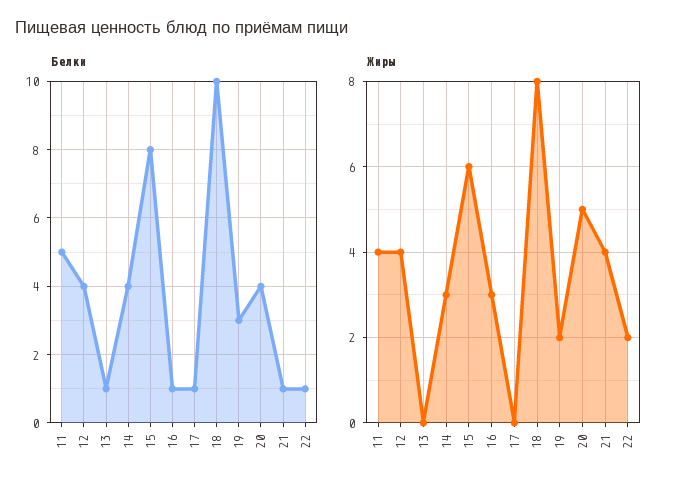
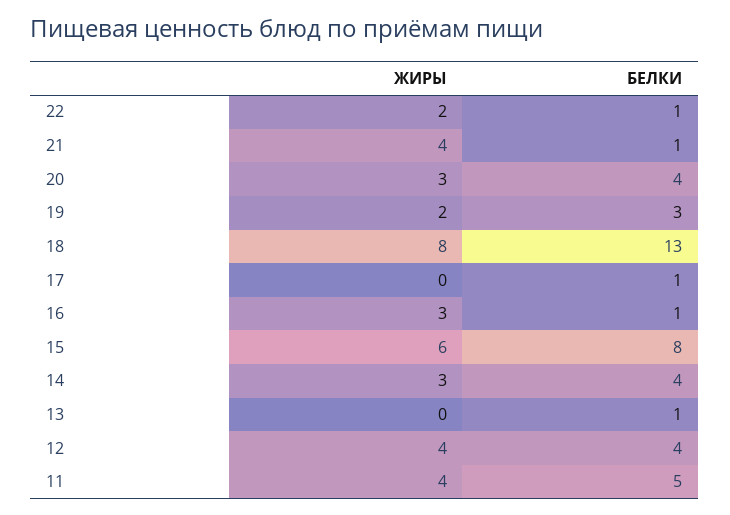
  {
    "Белки": {
      "11": 5,
      "12": 4,
      "13": 1,
      "14": 4,
      "15": 8,
      "16": 1,
      "17": 1,
-     "18": 10,
+     "18": 13,
      "19": 3,
      "20": 4,
      "21": 1,
      "22": 1
    },
    "Жиры": {
      "11": 4,
      "12": 4,
      "13": 0,
      "14": 3,
      "15": 6,
      "16": 3,
      "17": 0,
      "18": 8,
      "19": 2,
-     "20": 5,
+     "20": 3,
      "21": 4,
      "22": 2
    }
  }

